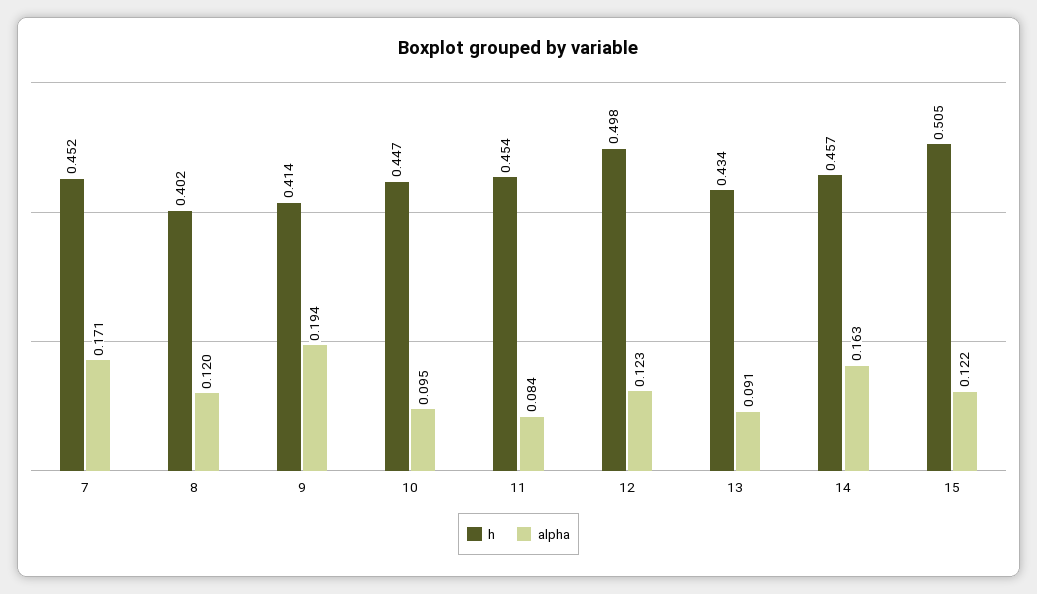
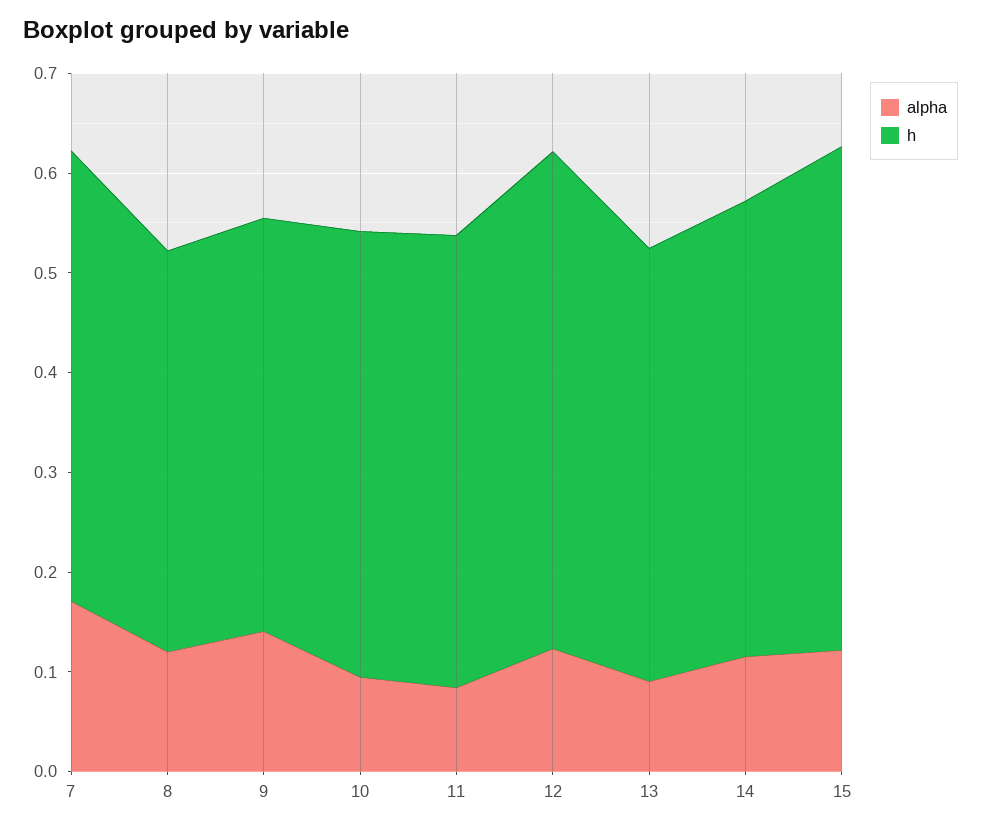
  {
    "h": {
      "7": 0.452,
      "8": 0.402,
      "9": 0.414,
      "10": 0.447,
      "11": 0.454,
      "12": 0.498,
      "13": 0.434,
      "14": 0.457,
      "15": 0.505
    },
    "alpha": {
      "7": 0.171,
      "8": 0.12,
-     "9": 0.194,
+     "9": 0.14,
      "10": 0.095,
      "11": 0.084,
      "12": 0.123,
      "13": 0.091,
-     "14": 0.163,
+     "14": 0.12,
      "15": 0.122
    }
  }

